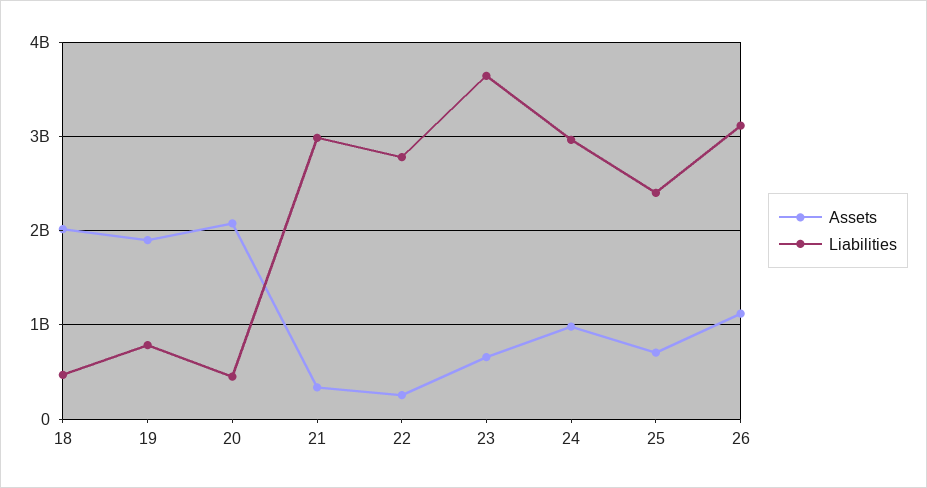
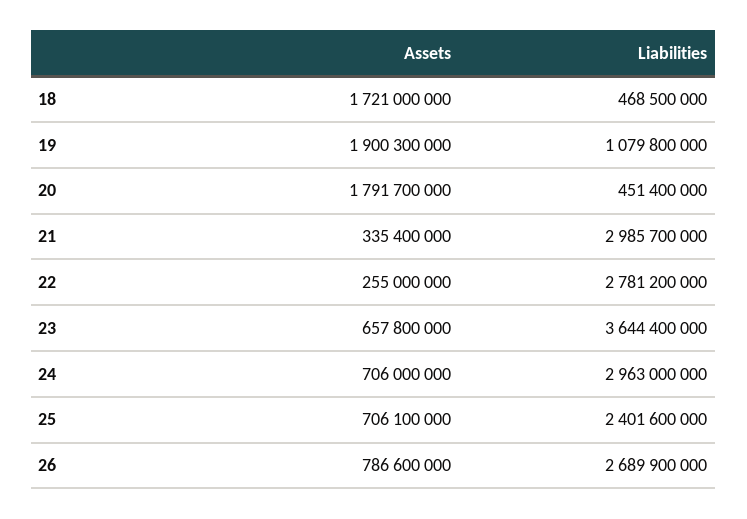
  {
    "Assets": {
-     "18": 2000000000,
+     "18": 1721000000,
      "19": 1900300000,
-     "20": 2100000000,
+     "20": 1791700000,
      "21": 335400000,
      "22": 255000000,
      "23": 657800000,
-     "24": 1000000000,
+     "24": 706000000,
      "25": 706100000,
-     "26": 1100000000
+     "26": 786600000
    },
    "Liabilities": {
      "18": 468500000,
-     "19": 800000000,
+     "19": 1079800000,
      "20": 451400000,
      "21": 2985700000,
      "22": 2781200000,
      "23": 3644400000,
      "24": 2963000000,
      "25": 2401600000,
-     "26": 3100000000
+     "26": 2689900000
    }
  }

